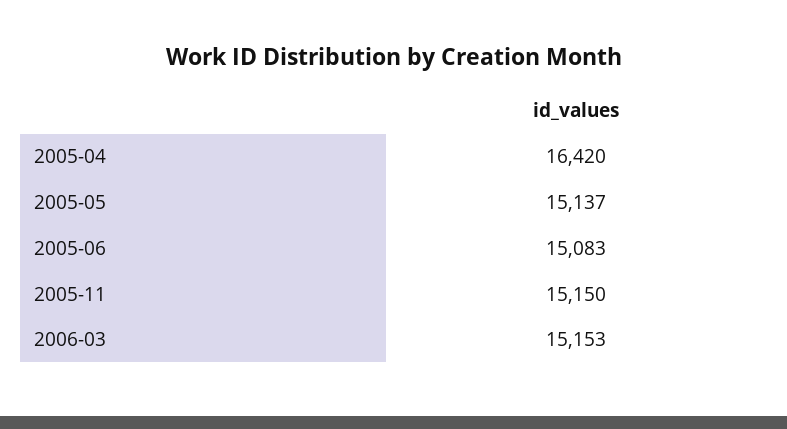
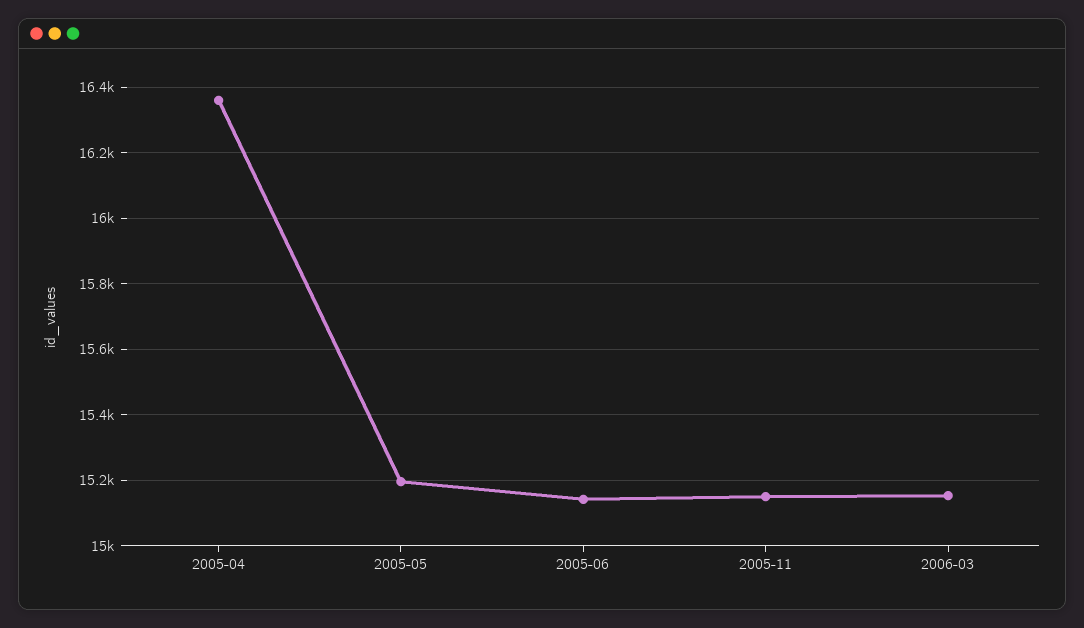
  {
-   "2005-04": 16420,
+   "2005-04": 16360,
-   "2005-05": 15137,
+   "2005-05": 15200,
-   "2005-06": 15083,
+   "2005-06": 15140,
    "2005-11": 15150,
    "2006-03": 15153
  }

